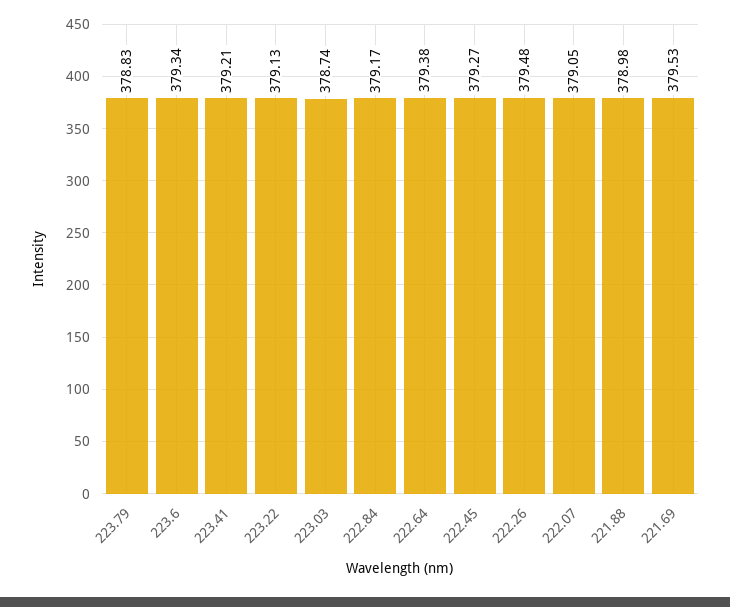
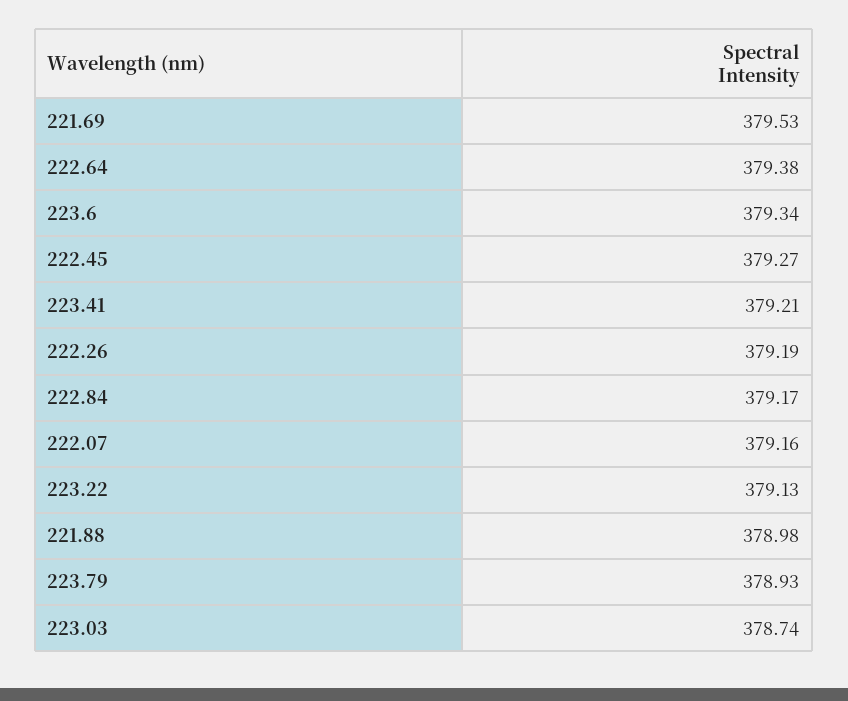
  {
-   "223.79": 378.83,
+   "223.79": 378.93,
    "223.6": 379.34,
    "223.41": 379.21,
    "223.22": 379.13,
    "223.03": 378.74,
    "222.84": 379.17,
    "222.64": 379.38,
    "222.45": 379.27,
-   "222.26": 379.48,
+   "222.26": 379.19,
-   "222.07": 379.05,
+   "222.07": 379.16,
    "221.88": 378.98,
    "221.69": 379.53
  }

